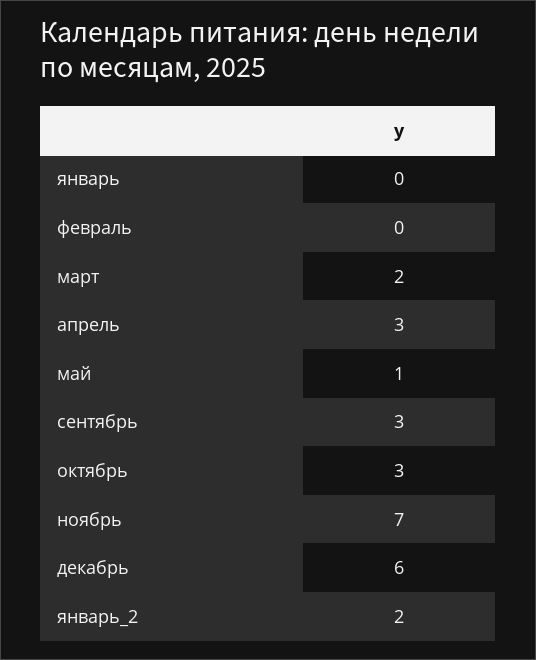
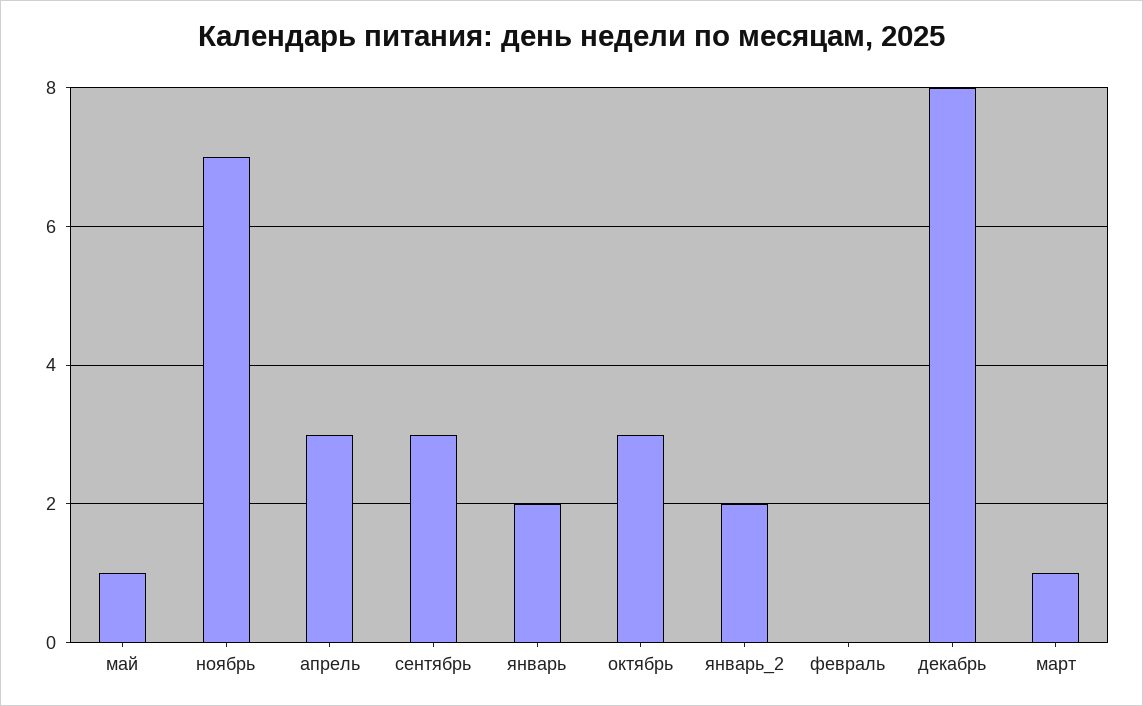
  {
-   "январь": 0,
+   "январь": 2,
    "февраль": 0,
-   "март": 2,
+   "март": 1,
    "апрель": 3,
    "май": 1,
    "сентябрь": 3,
    "октябрь": 3,
    "ноябрь": 7,
-   "декабрь": 6,
+   "декабрь": 8,
    "январь_2": 2
  }

